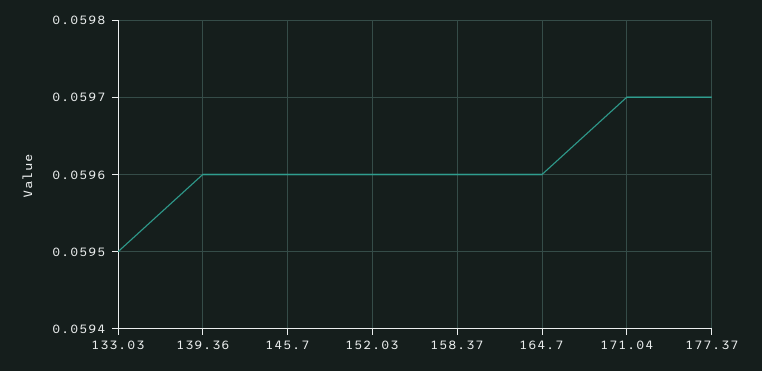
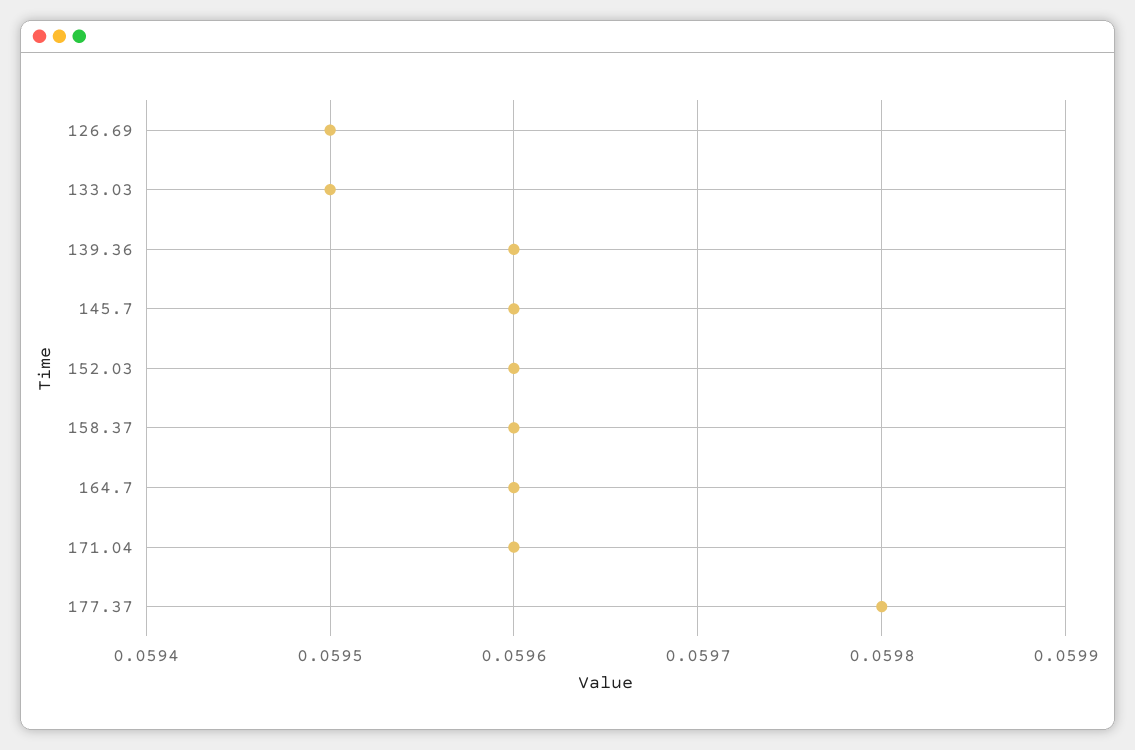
  {
    "133.03": 0.0595,
    "139.36": 0.0596,
    "145.7": 0.0596,
    "152.03": 0.0596,
    "158.37": 0.0596,
    "164.7": 0.0596,
-   "171.04": 0.0597,
+   "171.04": 0.0596,
-   "177.37": 0.0597
+   "177.37": 0.0598,
+   "126.69": 0.0595
  }

